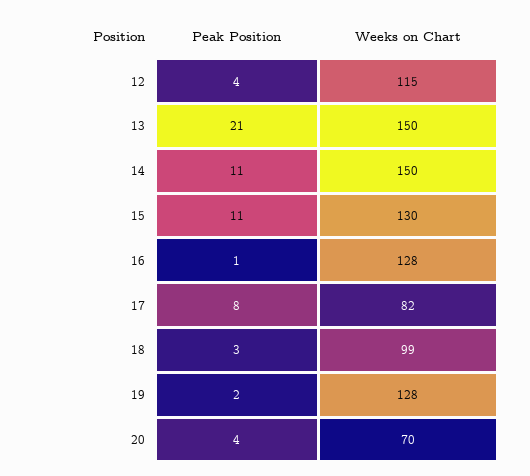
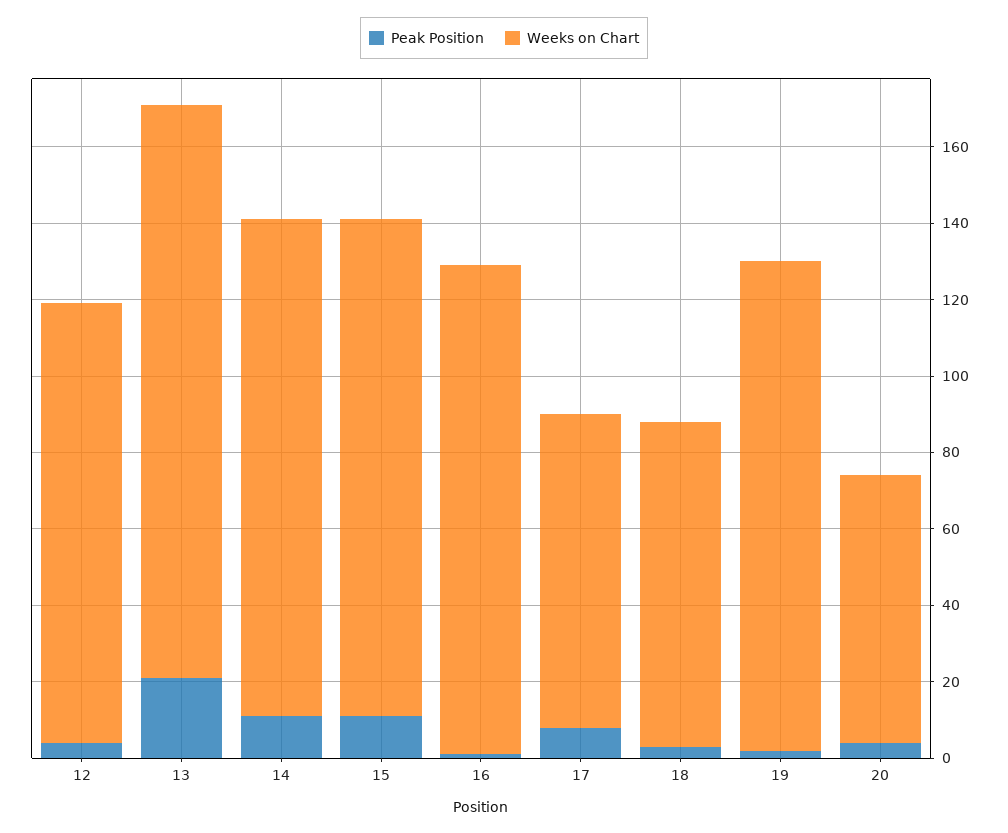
  {
    "Peak Position": {
      "12": 4,
      "13": 21,
      "14": 11,
      "15": 11,
      "16": 1,
      "17": 8,
      "18": 3,
      "19": 2,
      "20": 4
    },
    "Weeks on Chart": {
      "12": 115,
      "13": 150,
-     "14": 150,
+     "14": 130,
      "15": 130,
      "16": 128,
      "17": 82,
-     "18": 99,
+     "18": 85,
      "19": 128,
      "20": 70
    }
  }

